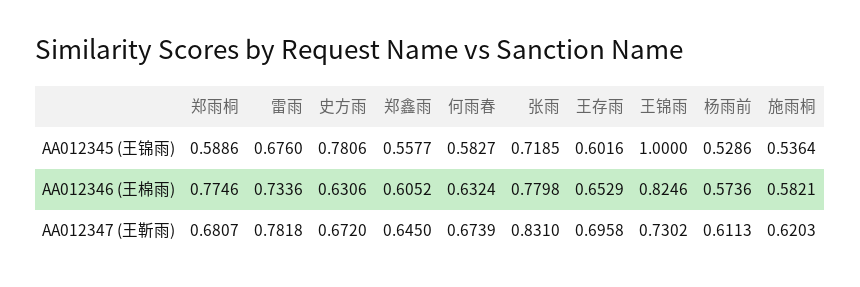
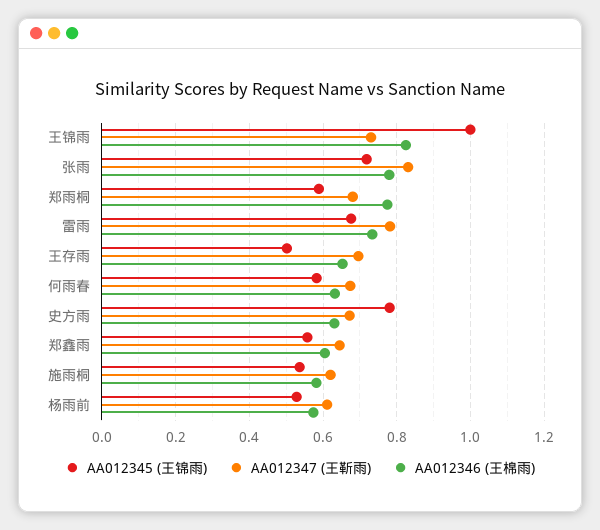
  {
    "AA012345 (王锦雨)": {
      "郑雨桐": 0.5886,
      "雷雨": 0.676,
      "史方雨": 0.7806,
      "郑鑫雨": 0.5577,
      "何雨春": 0.5827,
      "张雨": 0.7185,
-     "王存雨": 0.6016,
+     "王存雨": 0.5,
      "王锦雨": 1,
      "杨雨前": 0.5286,
      "施雨桐": 0.5364
    },
    "AA012346 (王棉雨)": {
      "郑雨桐": 0.7746,
      "雷雨": 0.7336,
      "史方雨": 0.6306,
      "郑鑫雨": 0.6052,
      "何雨春": 0.6324,
      "张雨": 0.7798,
      "王存雨": 0.6529,
      "王锦雨": 0.8246,
      "杨雨前": 0.5736,
      "施雨桐": 0.5821
    },
    "AA012347 (王靳雨)": {
      "郑雨桐": 0.6807,
      "雷雨": 0.7818,
      "史方雨": 0.672,
      "郑鑫雨": 0.645,
      "何雨春": 0.6739,
      "张雨": 0.831,
      "王存雨": 0.6958,
      "王锦雨": 0.7302,
      "杨雨前": 0.6113,
      "施雨桐": 0.6203
    }
  }

